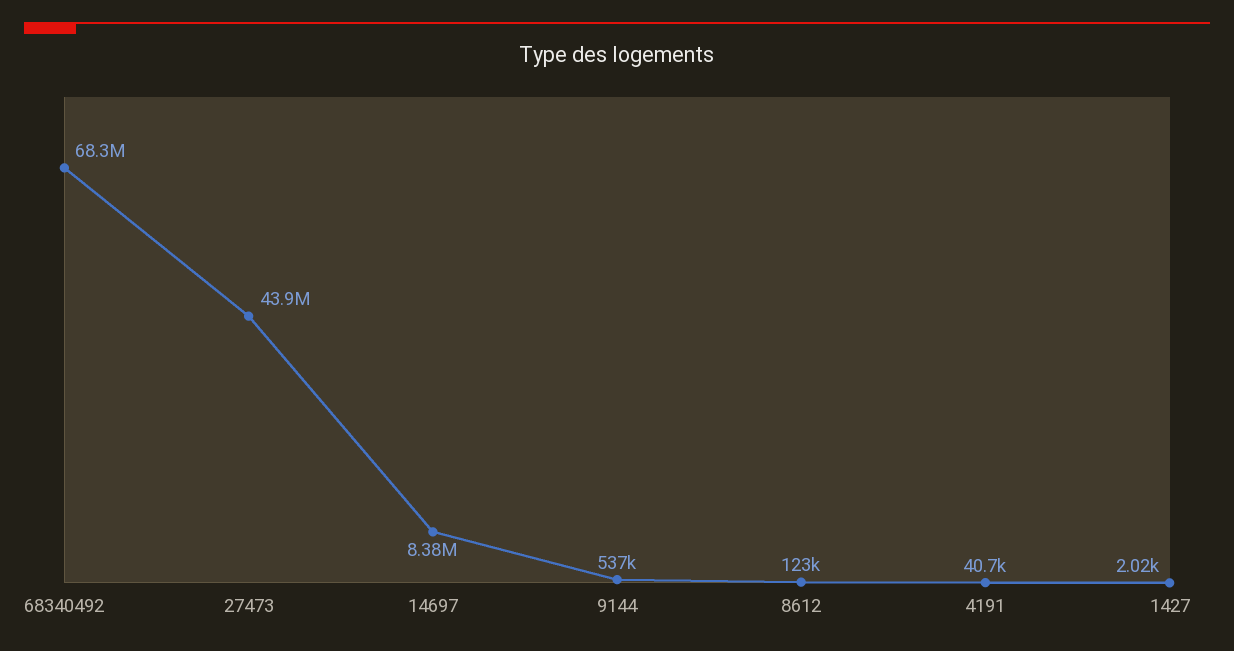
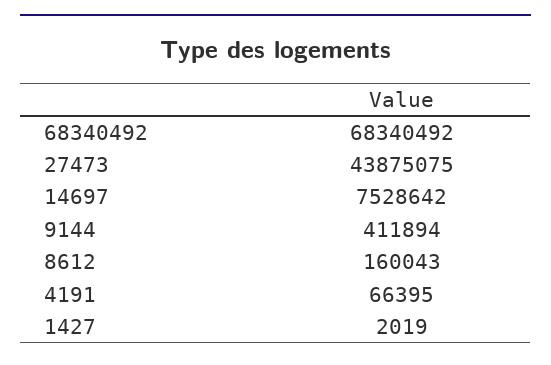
  {
    "68340492": 68340492,
    "27473": 43875075,
-   "14697": 8380000,
+   "14697": 7528642,
-   "9144": 537000,
+   "9144": 411894,
-   "8612": 123000,
+   "8612": 160043,
-   "4191": 40700,
+   "4191": 66395,
    "1427": 2019
  }

